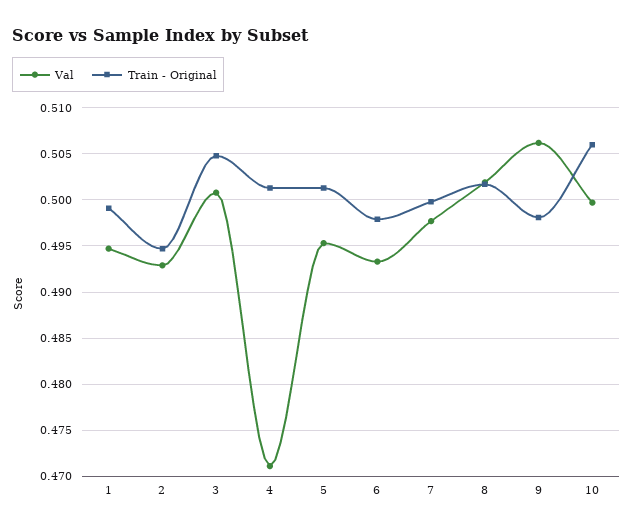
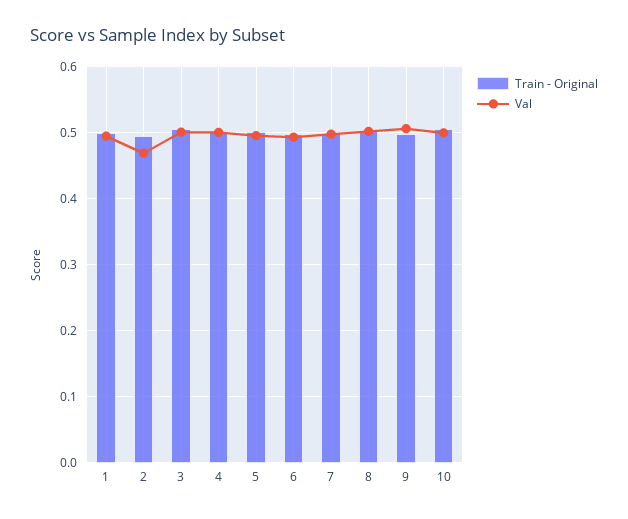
  {
    "Val": {
      "1": 0.495,
-     "2": 0.493,
+     "2": 0.47,
      "3": 0.501,
-     "4": 0.471,
+     "4": 0.5,
      "5": 0.495,
      "6": 0.493,
      "7": 0.498,
      "8": 0.502,
      "9": 0.506,
      "10": 0.5
    },
    "Train - Original": {
      "1": 0.499,
      "2": 0.495,
      "3": 0.505,
      "4": 0.501,
      "5": 0.501,
      "6": 0.498,
      "7": 0.5,
      "8": 0.502,
      "9": 0.498,
      "10": 0.506
    }
  }

